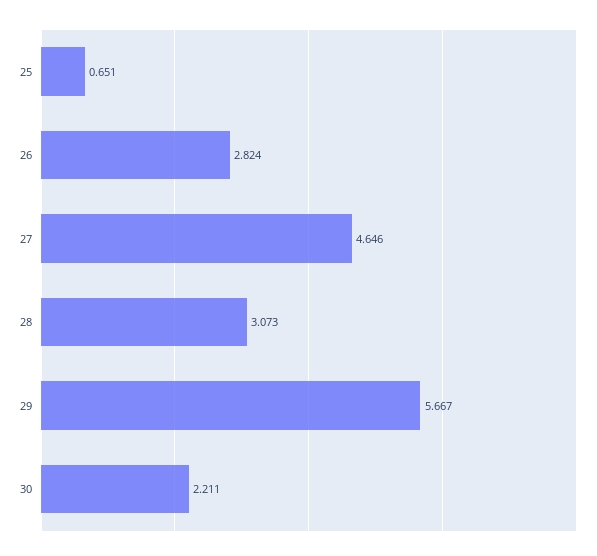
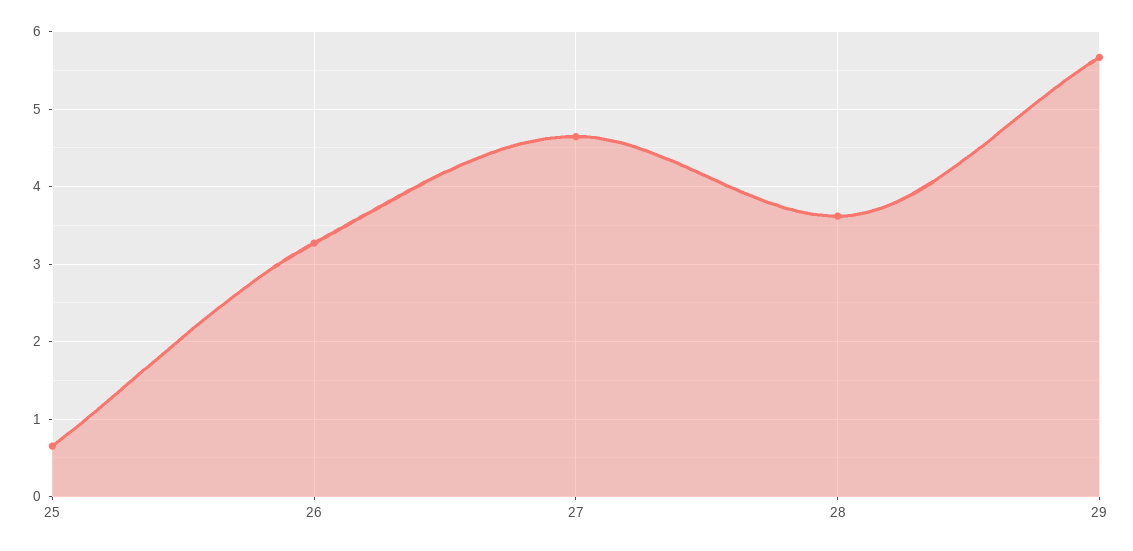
  {
    "25": 0.651,
-   "26": 2.824,
+   "26": 3.3,
    "27": 4.646,
-   "28": 3.073,
+   "28": 3.6,
-   "29": 5.667,
+   "29": 5.667
-   "30": 2.211
  }

